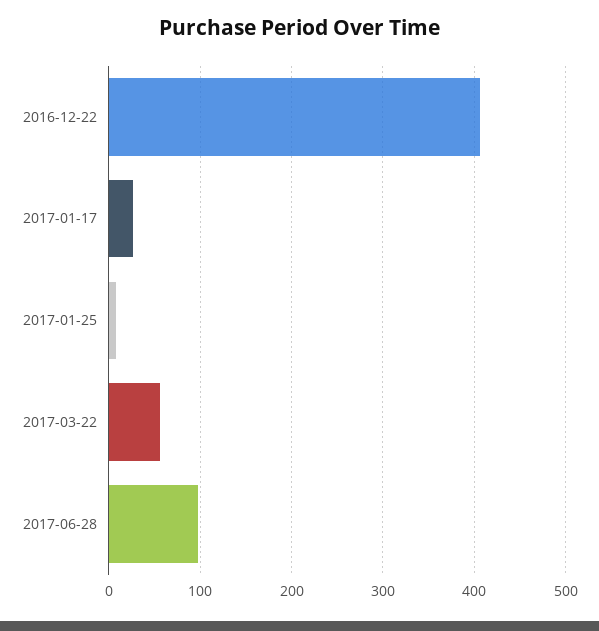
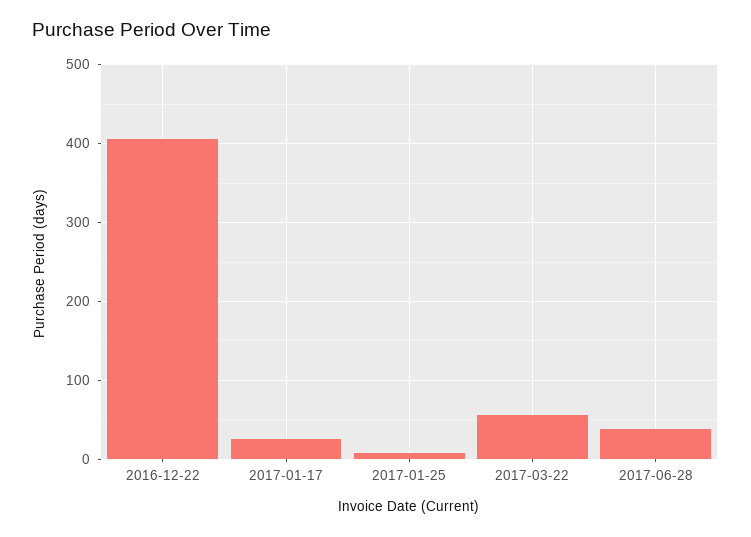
  {
    "2016-12-22": 410,
    "2017-01-17": 30,
    "2017-01-25": 10,
    "2017-03-22": 60,
-   "2017-06-28": 100
+   "2017-06-28": 40
  }

